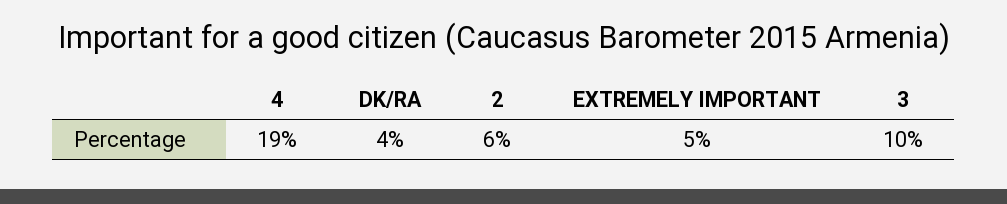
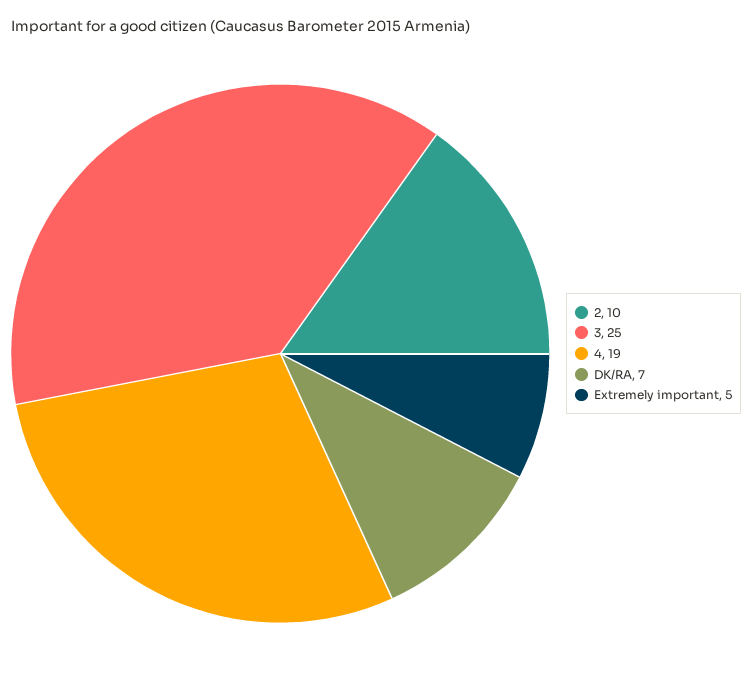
  {
    "4": 19,
-   "DK/RA": 4,
+   "DK/RA": 7,
-   "2": 6,
+   "2": 10,
    "EXTREMELY IMPORTANT": 5,
-   "3": 10
+   "3": 25
  }

